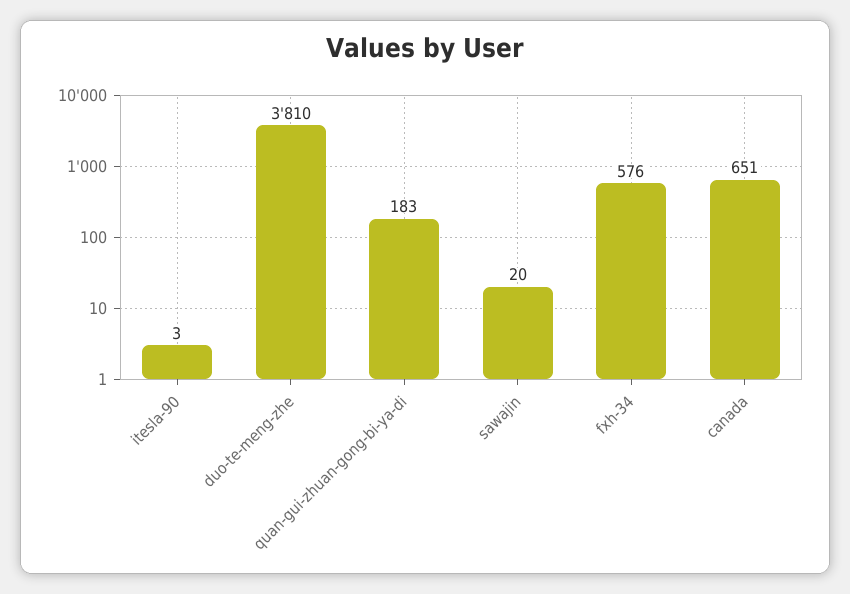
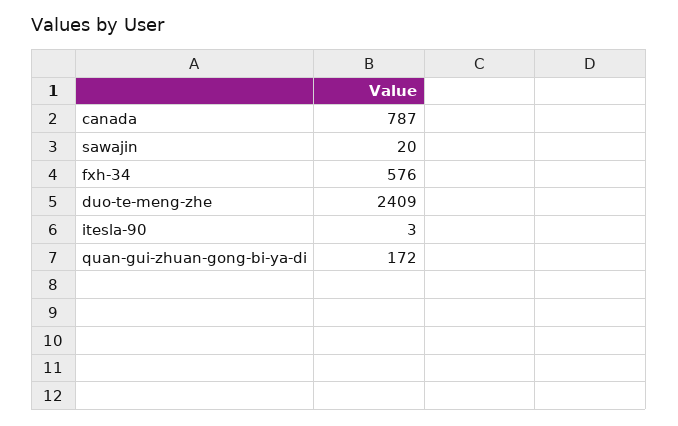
  {
    "itesla-90": 3,
-   "duo-te-meng-zhe": 3810,
+   "duo-te-meng-zhe": 2409,
-   "quan-gui-zhuan-gong-bi-ya-di": 183,
+   "quan-gui-zhuan-gong-bi-ya-di": 172,
    "sawajin": 20,
    "fxh-34": 576,
-   "canada": 651
+   "canada": 787
  }

